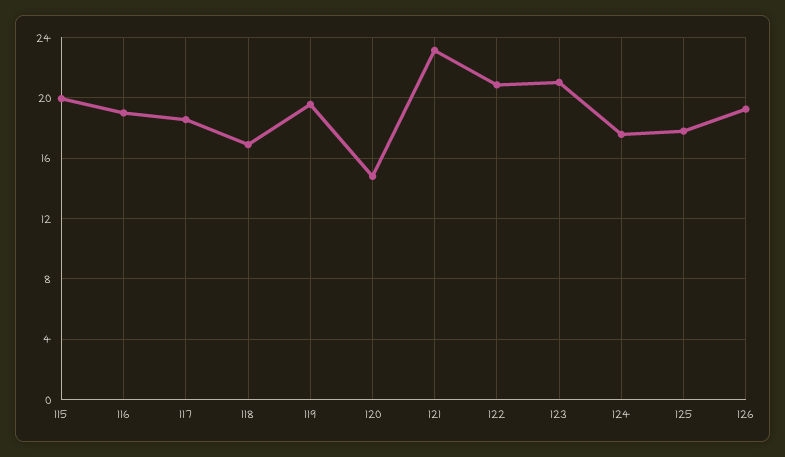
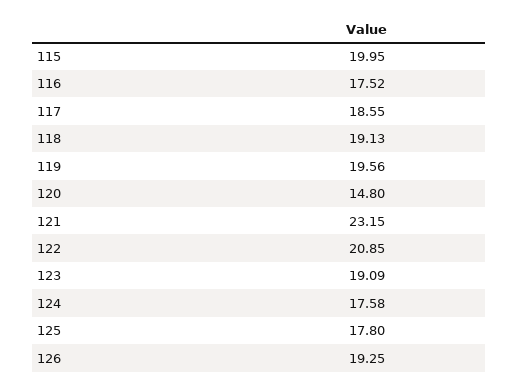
  {
    "115": 19.95,
-   "116": 19,
+   "116": 17.52,
    "117": 18.55,
-   "118": 17,
+   "118": 19.13,
    "119": 19.56,
    "120": 14.8,
    "121": 23.15,
    "122": 20.85,
-   "123": 21,
+   "123": 19.09,
    "124": 17.58,
    "125": 17.8,
    "126": 19.25
  }

